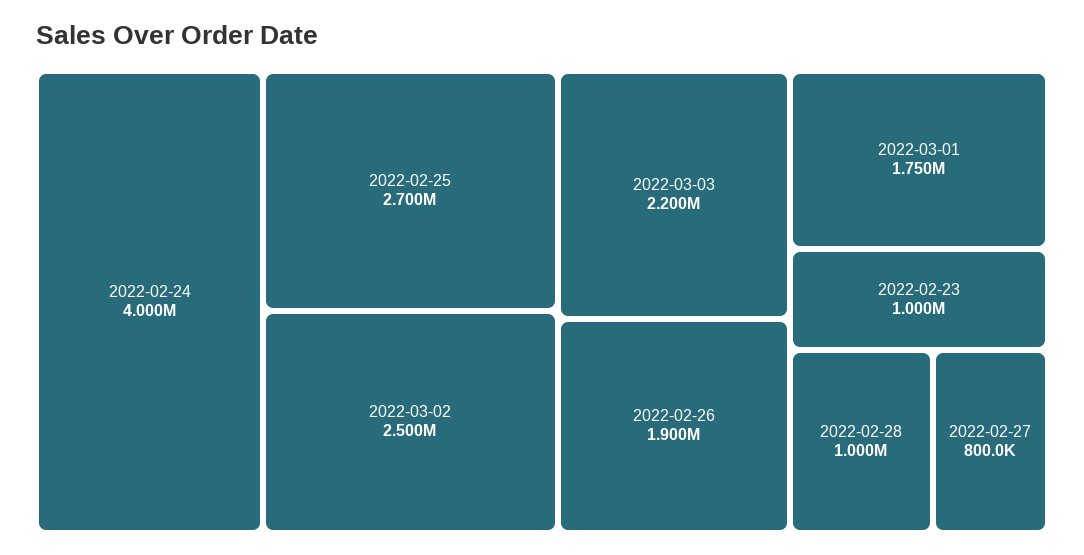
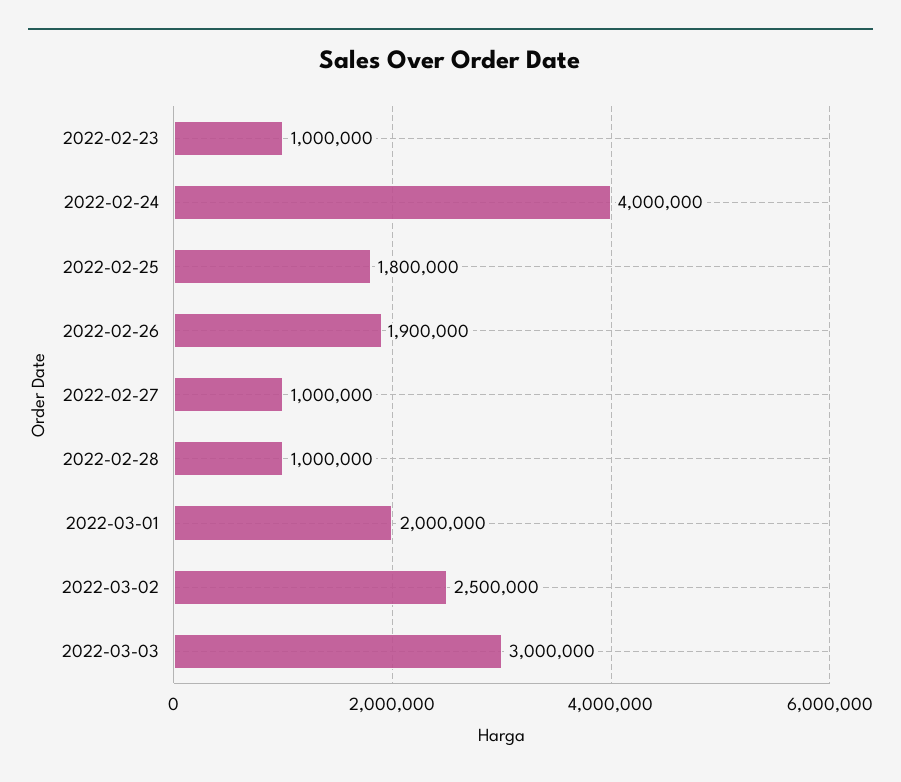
  {
    "2022-02-24": 4000000,
-   "2022-02-25": 2700000,
+   "2022-02-25": 1800000,
    "2022-03-02": 2500000,
-   "2022-03-03": 2200000,
+   "2022-03-03": 3000000,
    "2022-02-26": 1900000,
-   "2022-03-01": 1750000,
+   "2022-03-01": 2000000,
    "2022-02-23": 1000000,
    "2022-02-28": 1000000,
-   "2022-02-27": 800000
+   "2022-02-27": 1000000
  }

